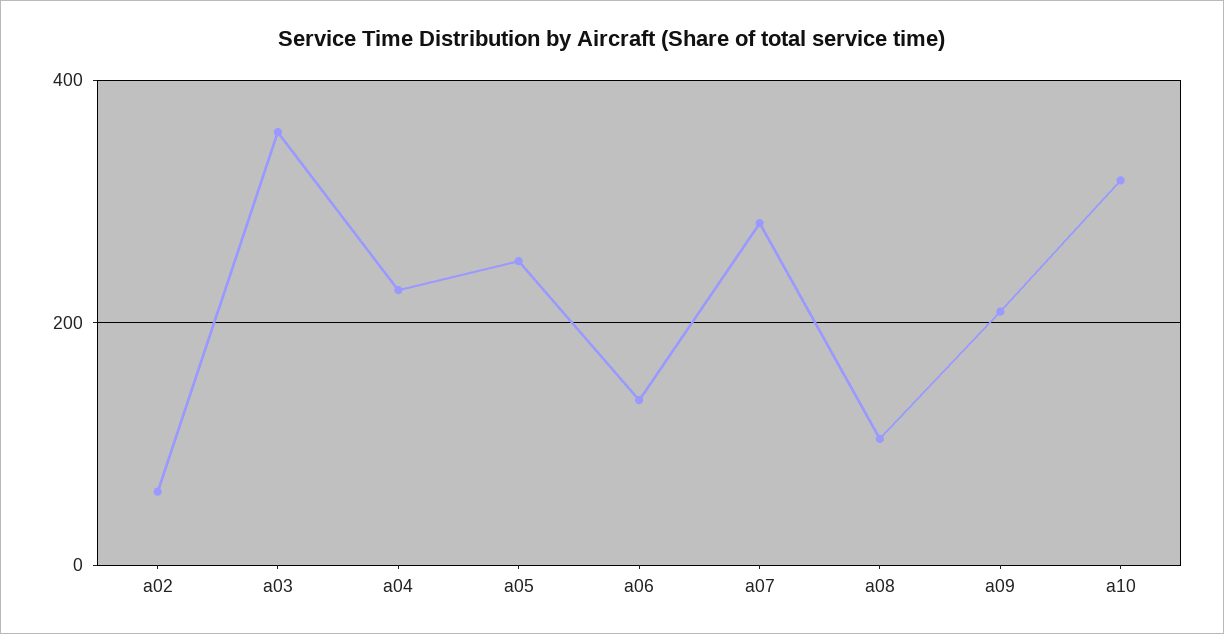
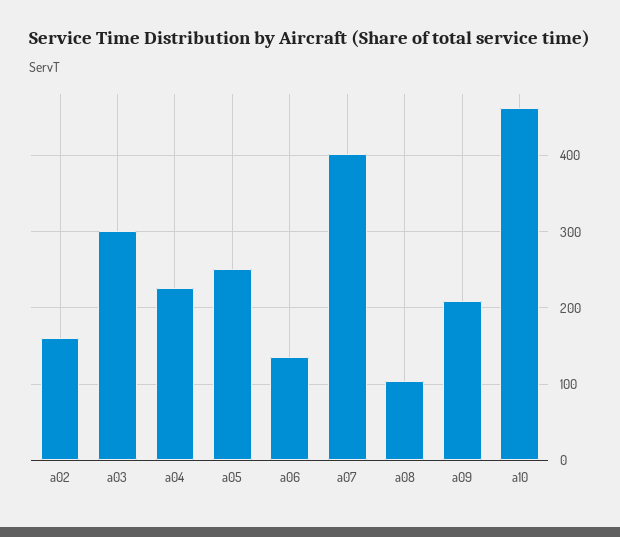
  {
-   "a02": 60,
+   "a02": 160,
-   "a03": 360,
+   "a03": 300,
    "a04": 230,
    "a05": 250,
    "a06": 140,
-   "a07": 280,
+   "a07": 400,
    "a08": 100,
    "a09": 210,
-   "a10": 320
+   "a10": 460
  }

